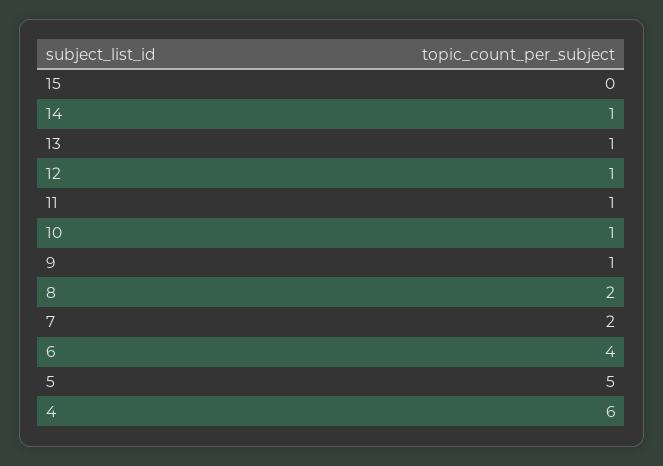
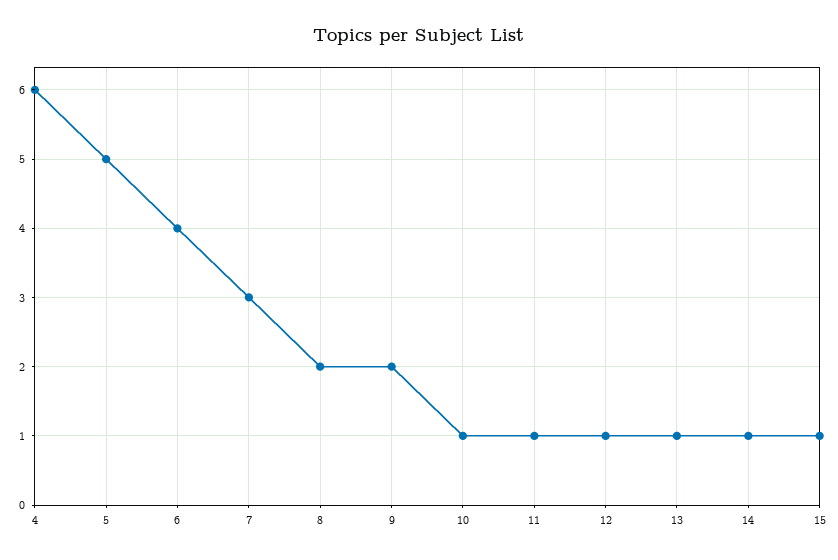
  {
-   "15": 0,
+   "15": 1,
    "14": 1,
    "13": 1,
    "12": 1,
    "11": 1,
    "10": 1,
-   "9": 1,
+   "9": 2,
    "8": 2,
-   "7": 2,
+   "7": 3,
    "6": 4,
    "5": 5,
    "4": 6
  }

